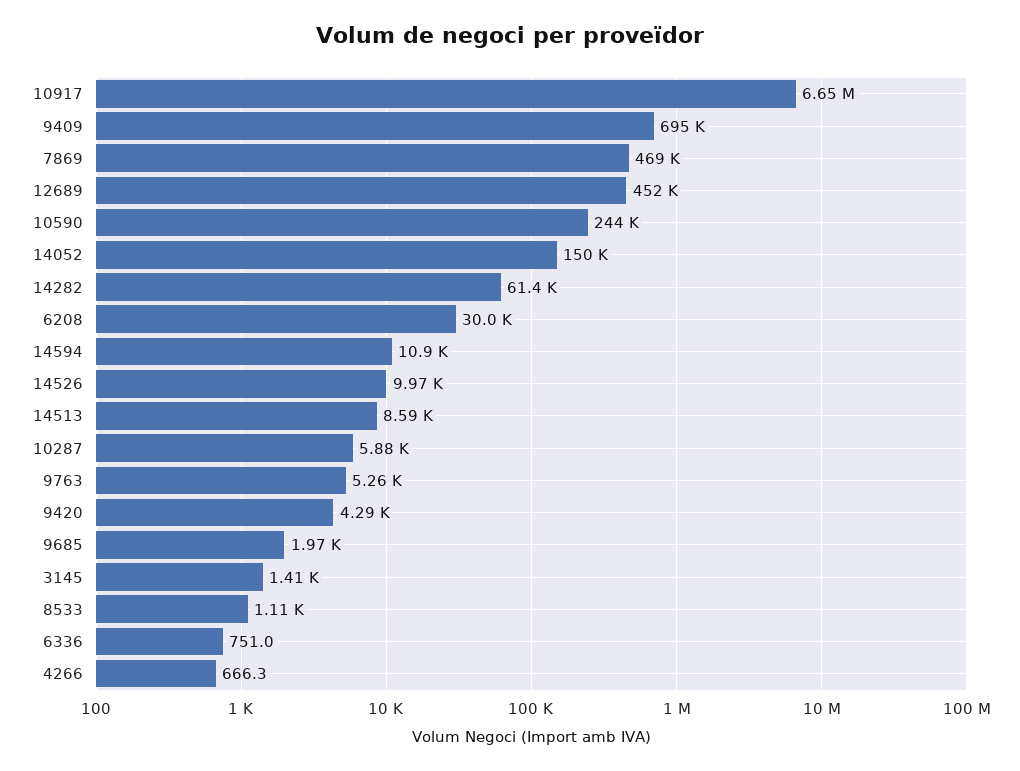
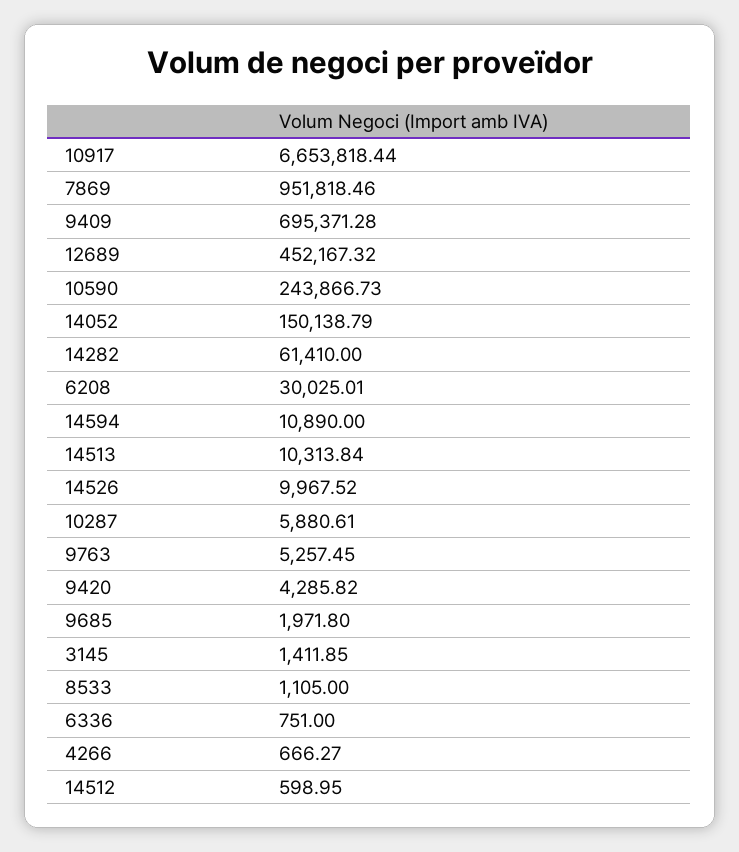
  {
    "10917": 6653818.44,
    "9409": 695371.28,
-   "7869": 469000,
+   "7869": 951818.46,
    "12689": 452167.32,
    "10590": 243866.73,
    "14052": 150138.79,
    "14282": 61410,
    "6208": 30025.01,
    "14594": 10890,
    "14526": 9967.52,
-   "14513": 8590,
+   "14513": 10313.84,
    "10287": 5880.61,
    "9763": 5257.45,
    "9420": 4285.82,
    "9685": 1971.8,
    "3145": 1411.85,
    "8533": 1105,
    "6336": 751,
-   "4266": 666.27
+   "4266": 666.27,
+   "14512": 598.95
  }

